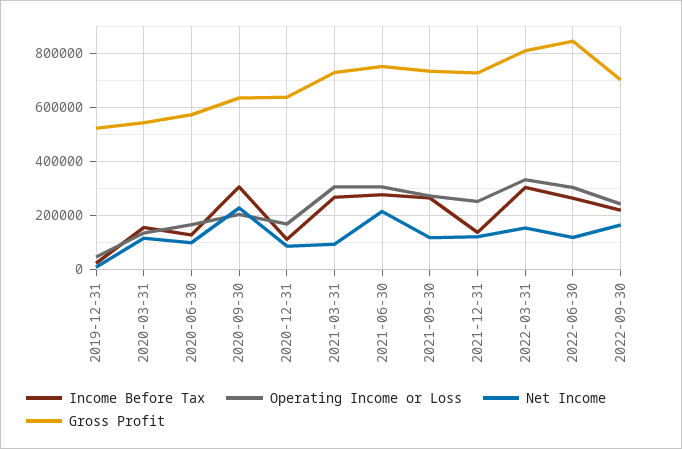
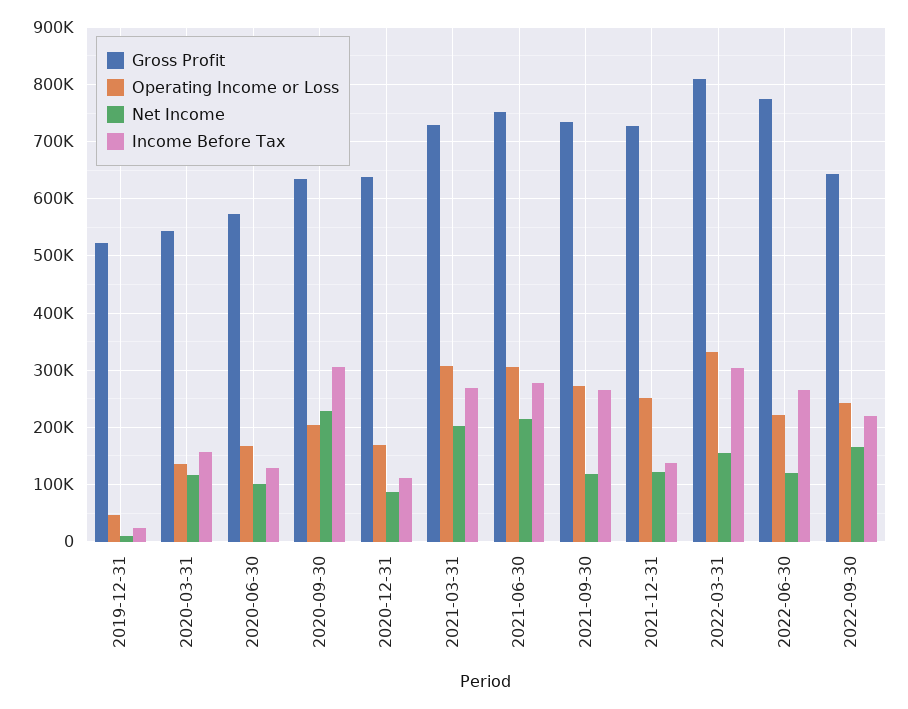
  {
    "Income Before Tax": {
      "2019-12-31": 20000,
      "2020-03-31": 160000,
      "2020-06-30": 120000,
      "2020-09-30": 300000,
      "2020-12-31": 120000,
      "2021-03-31": 260000,
      "2021-06-30": 280000,
      "2021-09-30": 260000,
      "2021-12-31": 140000,
      "2022-03-31": 300000,
      "2022-06-30": 260000,
      "2022-09-30": 220000
    },
    "Operating Income or Loss": {
      "2019-12-31": 40000,
      "2020-03-31": 140000,
      "2020-06-30": 160000,
      "2020-09-30": 200000,
      "2020-12-31": 160000,
      "2021-03-31": 300000,
      "2021-06-30": 300000,
      "2021-09-30": 280000,
      "2021-12-31": 260000,
      "2022-03-31": 340000,
-     "2022-06-30": 300000,
+     "2022-06-30": 220000,
      "2022-09-30": 240000
    },
    "Net Income": {
      "2019-12-31": 0,
      "2020-03-31": 120000,
      "2020-06-30": 100000,
      "2020-09-30": 220000,
      "2020-12-31": 80000,
-     "2021-03-31": 100000,
+     "2021-03-31": 200000,
      "2021-06-30": 220000,
      "2021-09-30": 120000,
      "2021-12-31": 120000,
      "2022-03-31": 160000,
      "2022-06-30": 120000,
      "2022-09-30": 160000
    },
    "Gross Profit": {
      "2019-12-31": 520000,
      "2020-03-31": 540000,
      "2020-06-30": 580000,
      "2020-09-30": 640000,
      "2020-12-31": 640000,
      "2021-03-31": 720000,
      "2021-06-30": 760000,
      "2021-09-30": 740000,
      "2021-12-31": 720000,
      "2022-03-31": 800000,
-     "2022-06-30": 850000,
+     "2022-06-30": 780000,
-     "2022-09-30": 700000
+     "2022-09-30": 640000
    }
  }

